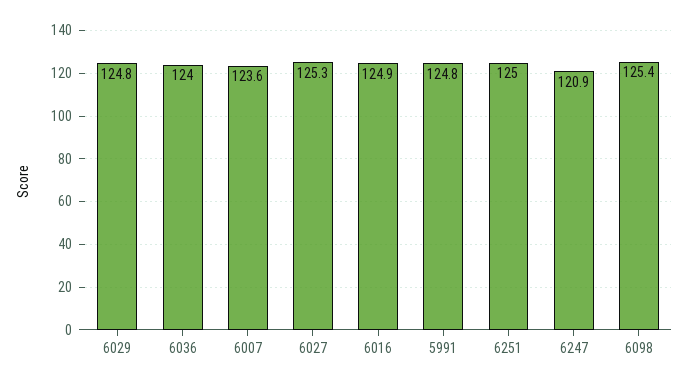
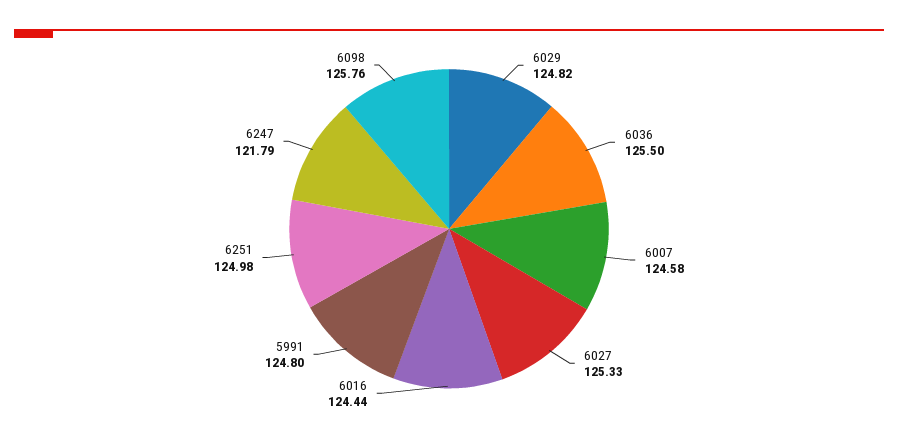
  {
    "6029": 124.82,
-   "6036": 124,
+   "6036": 125.5,
-   "6007": 123.6,
+   "6007": 124.58,
    "6027": 125.33,
-   "6016": 124.9,
+   "6016": 124.44,
    "5991": 124.8,
    "6251": 124.98,
-   "6247": 120.9,
+   "6247": 121.79,
-   "6098": 125.4
+   "6098": 125.76
  }

